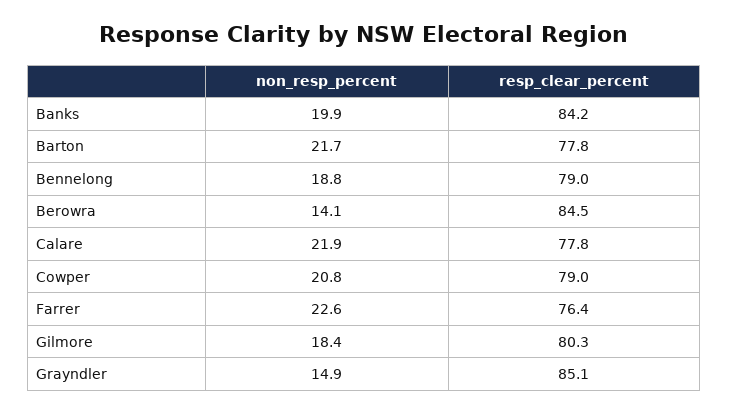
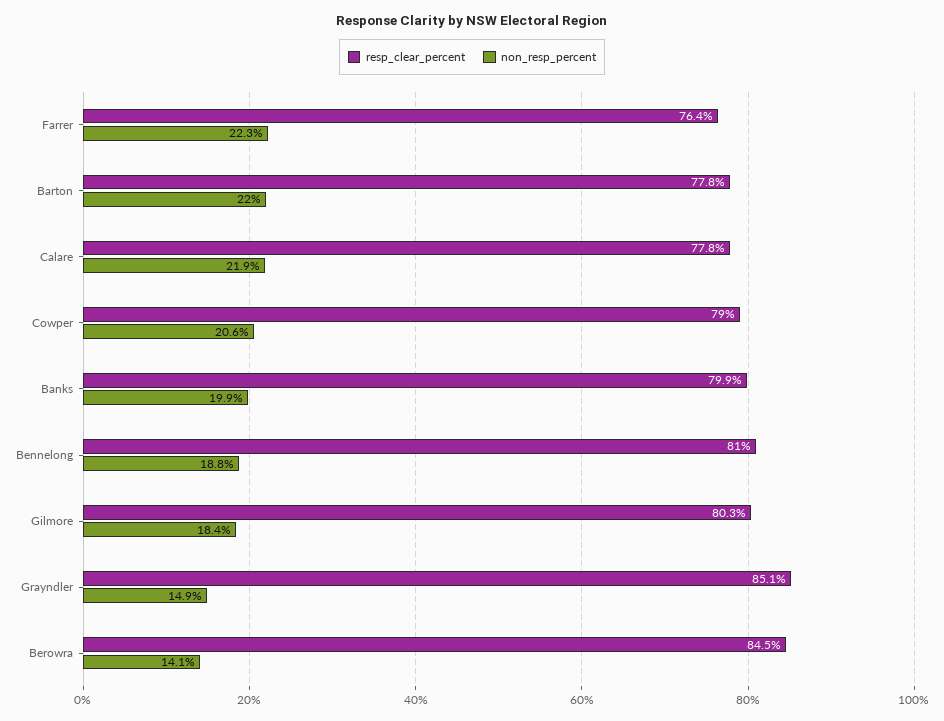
  {
    "non_resp_percent": {
      "Banks": 19.9,
-     "Barton": 21.7,
+     "Barton": 22,
      "Bennelong": 18.8,
      "Berowra": 14.1,
      "Calare": 21.9,
-     "Cowper": 20.8,
+     "Cowper": 20.6,
-     "Farrer": 22.6,
+     "Farrer": 22.3,
      "Gilmore": 18.4,
      "Grayndler": 14.9
    },
    "resp_clear_percent": {
-     "Banks": 84.2,
+     "Banks": 79.9,
      "Barton": 77.8,
-     "Bennelong": 79,
+     "Bennelong": 81,
      "Berowra": 84.5,
      "Calare": 77.8,
      "Cowper": 79,
      "Farrer": 76.4,
      "Gilmore": 80.3,
      "Grayndler": 85.1
    }
  }

